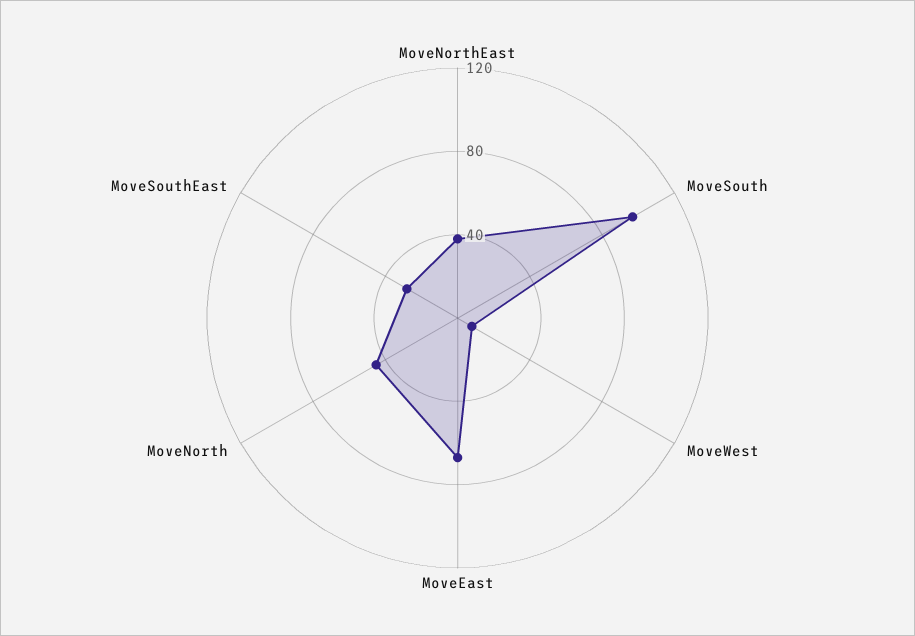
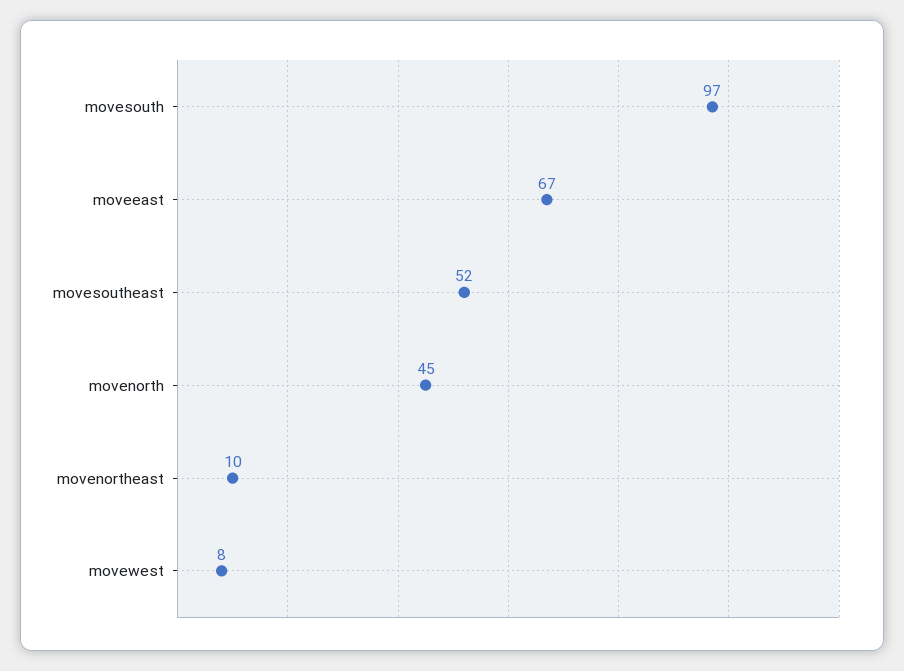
  {
-   "MoveNorthEast": 40,
+   "MoveNorthEast": 10,
    "MoveSouth": 97,
    "MoveWest": 8,
    "MoveEast": 67,
    "MoveNorth": 45,
-   "MoveSouthEast": 30
+   "MoveSouthEast": 52
  }

